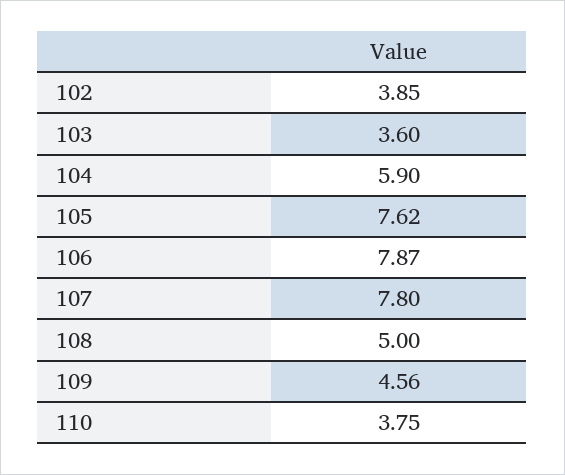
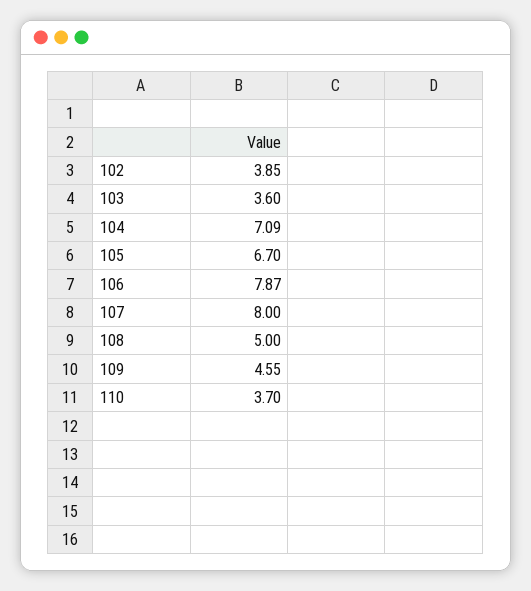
  {
    "102": 3.85,
    "103": 3.6,
-   "104": 5.9,
+   "104": 7.09,
-   "105": 7.62,
+   "105": 6.7,
    "106": 7.87,
-   "107": 7.8,
+   "107": 8,
    "108": 5,
-   "109": 4.56,
+   "109": 4.55,
-   "110": 3.75
+   "110": 3.7
  }

